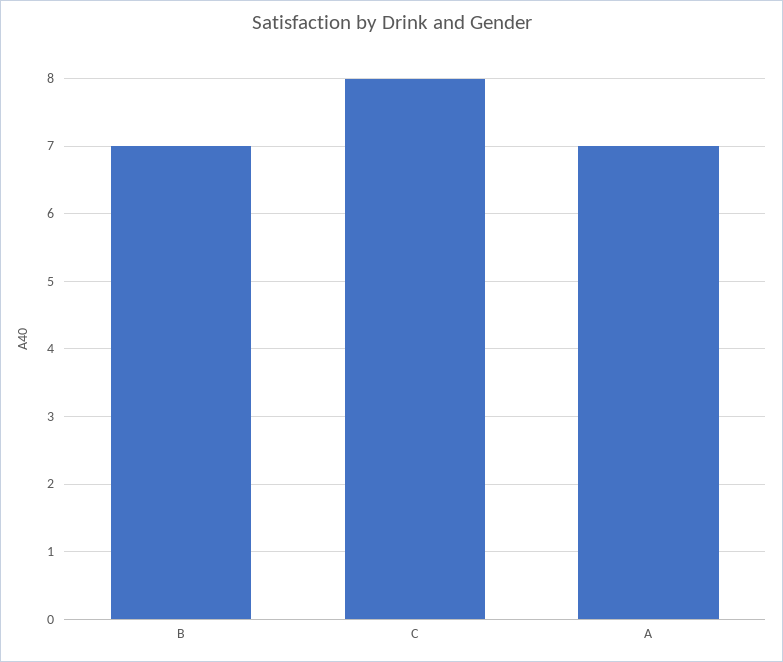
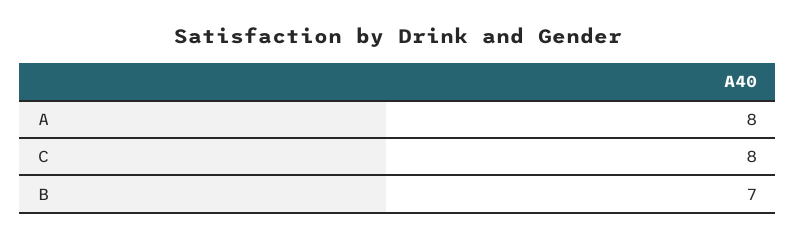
  {
    "B": 7,
    "C": 8,
-   "A": 7
+   "A": 8
  }

